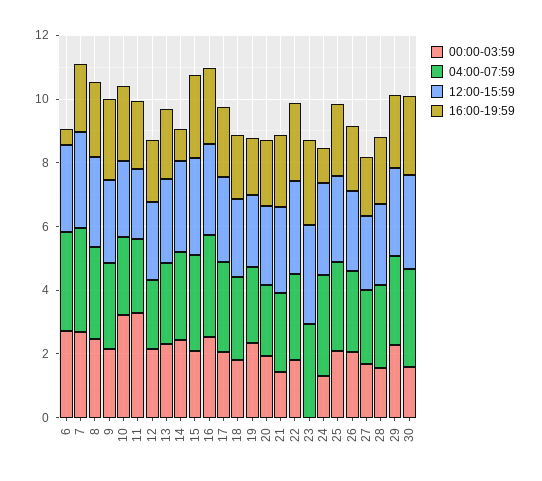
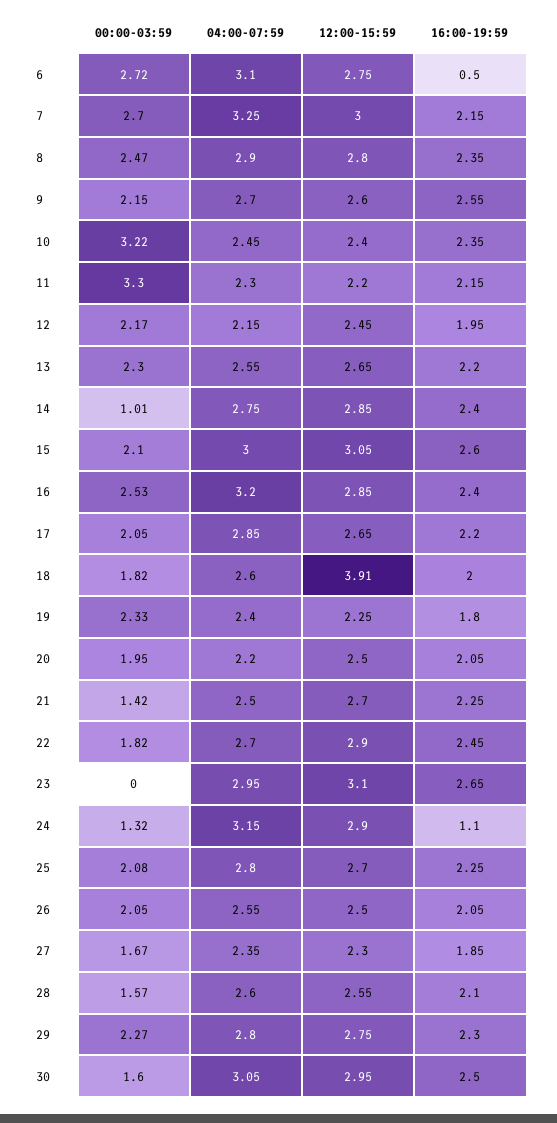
  {
    "00:00-03:59": {
      "6": 2.72,
      "7": 2.7,
      "8": 2.47,
      "9": 2.15,
      "10": 3.22,
      "11": 3.3,
      "12": 2.17,
      "13": 2.3,
-     "14": 2.5,
+     "14": 1.01,
      "15": 2.1,
      "16": 2.53,
      "17": 2.05,
      "18": 1.82,
      "19": 2.33,
      "20": 1.95,
      "21": 1.42,
      "22": 1.82,
      "23": 0,
      "24": 1.32,
      "25": 2.08,
      "26": 2.05,
      "27": 1.67,
      "28": 1.57,
      "29": 2.27,
      "30": 1.6
    },
    "04:00-07:59": {
      "6": 3.1,
      "7": 3.25,
      "8": 2.9,
      "9": 2.7,
      "10": 2.45,
      "11": 2.3,
      "12": 2.15,
      "13": 2.55,
      "14": 2.75,
      "15": 3,
      "16": 3.2,
      "17": 2.85,
      "18": 2.6,
      "19": 2.4,
      "20": 2.2,
      "21": 2.5,
      "22": 2.7,
      "23": 2.95,
      "24": 3.15,
      "25": 2.8,
      "26": 2.55,
      "27": 2.35,
      "28": 2.6,
      "29": 2.8,
      "30": 3.05
    },
    "12:00-15:59": {
      "6": 2.75,
      "7": 3,
      "8": 2.8,
      "9": 2.6,
      "10": 2.4,
      "11": 2.2,
      "12": 2.45,
      "13": 2.65,
      "14": 2.85,
      "15": 3.05,
      "16": 2.85,
      "17": 2.65,
-     "18": 2.5,
+     "18": 3.91,
      "19": 2.25,
      "20": 2.5,
      "21": 2.7,
      "22": 2.9,
      "23": 3.1,
      "24": 2.9,
      "25": 2.7,
      "26": 2.5,
      "27": 2.3,
      "28": 2.55,
      "29": 2.75,
      "30": 2.95
    },
    "16:00-19:59": {
      "6": 0.5,
      "7": 2.15,
      "8": 2.35,
      "9": 2.55,
      "10": 2.35,
      "11": 2.15,
      "12": 1.95,
      "13": 2.2,
-     "14": 1,
+     "14": 2.4,
      "15": 2.6,
      "16": 2.4,
      "17": 2.2,
      "18": 2,
      "19": 1.8,
      "20": 2.05,
      "21": 2.25,
      "22": 2.45,
      "23": 2.65,
      "24": 1.1,
      "25": 2.25,
      "26": 2.05,
      "27": 1.85,
      "28": 2.1,
      "29": 2.3,
      "30": 2.5
    }
  }

